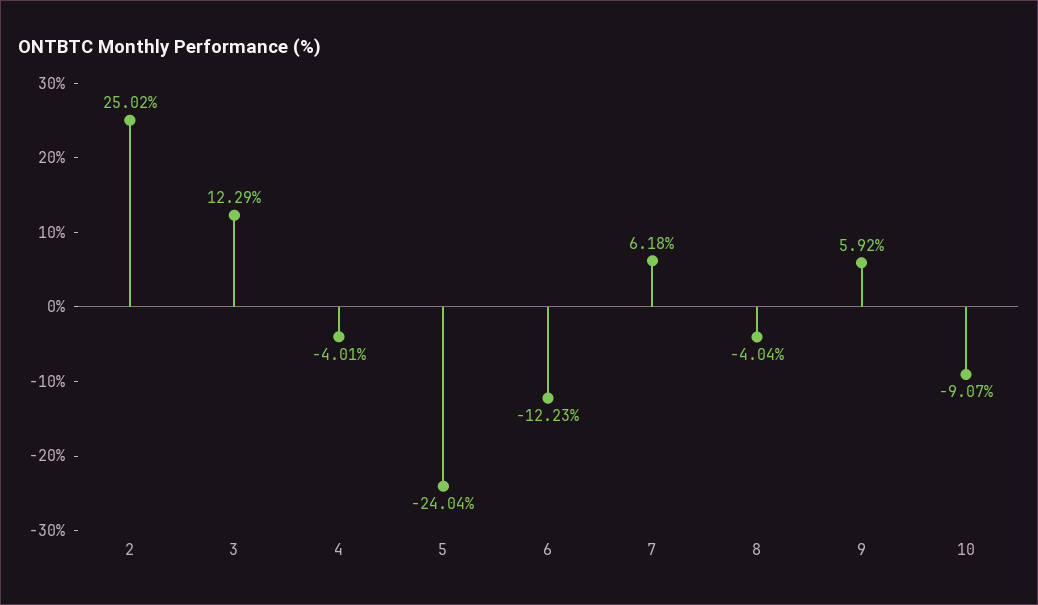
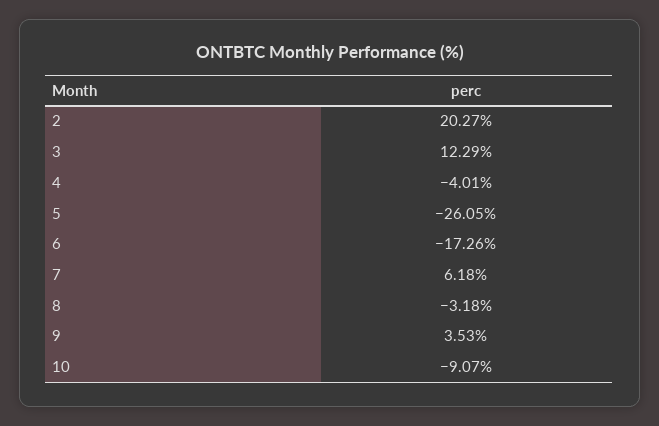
  {
-   "2": 25.02,
+   "2": 20.27,
    "3": 12.29,
    "4": -4.01,
-   "5": -24.04,
+   "5": -26.05,
-   "6": -12.23,
+   "6": -17.26,
    "7": 6.18,
-   "8": -4.04,
+   "8": -3.18,
-   "9": 5.92,
+   "9": 3.53,
    "10": -9.07
  }

